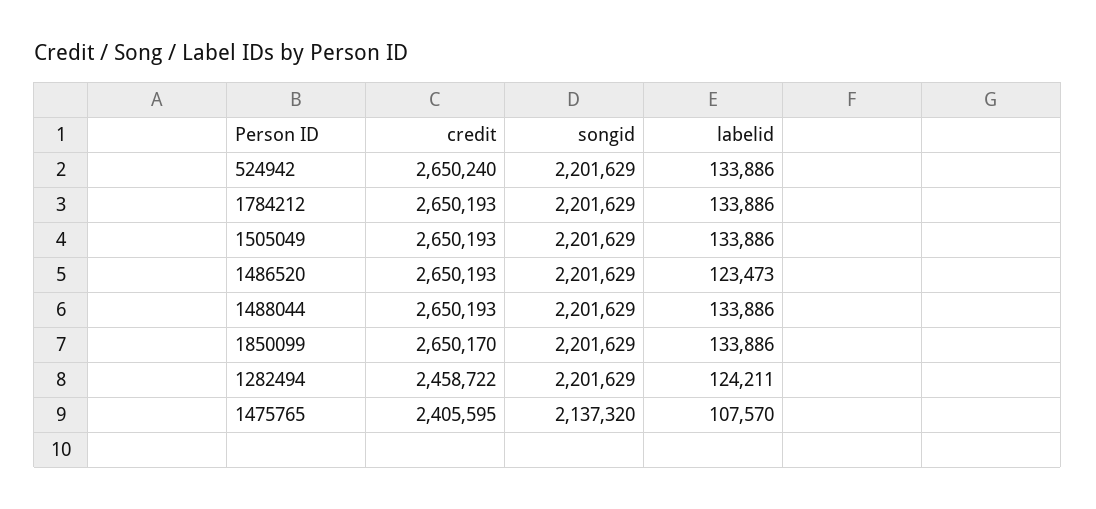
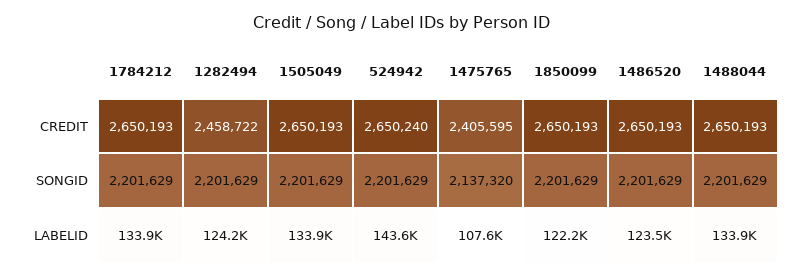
  {
    "credit": {
      "524942": 2650240,
      "1784212": 2650193,
      "1505049": 2650193,
      "1486520": 2650193,
      "1488044": 2650193,
-     "1850099": 2650170,
+     "1850099": 2650193,
      "1282494": 2458722,
      "1475765": 2405595
    },
    "songid": {
      "524942": 2201629,
      "1784212": 2201629,
      "1505049": 2201629,
      "1486520": 2201629,
      "1488044": 2201629,
      "1850099": 2201629,
      "1282494": 2201629,
      "1475765": 2137320
    },
    "labelid": {
-     "524942": 133886,
+     "524942": 143600,
      "1784212": 133886,
      "1505049": 133886,
      "1486520": 123473,
      "1488044": 133886,
-     "1850099": 133886,
+     "1850099": 122200,
      "1282494": 124211,
      "1475765": 107570
    }
  }

